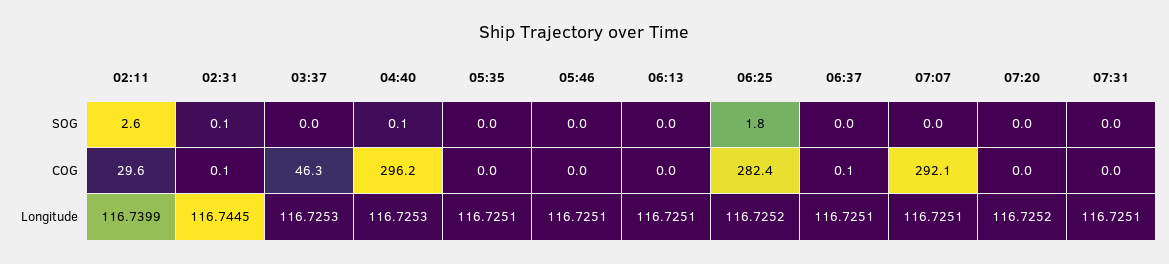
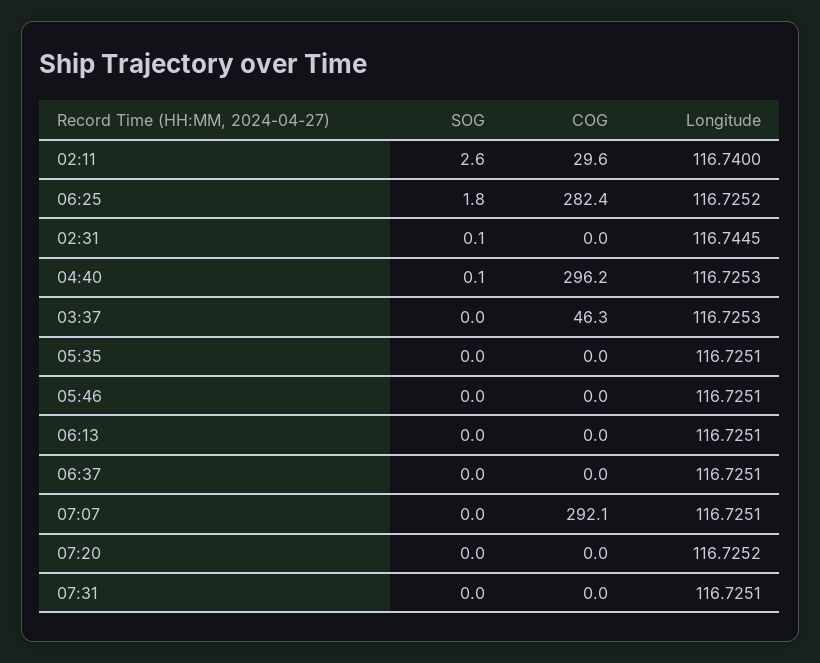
  {
    "02:11": {
      "SOG": 2.6,
      "COG": 29.6,
-     "Longitude": 116.7399
+     "Longitude": 116.74
    },
    "02:31": {
      "SOG": 0.1,
-     "COG": 0.1,
+     "COG": 0,
      "Longitude": 116.7445
    },
    "03:37": {
      "SOG": 0,
      "COG": 46.3,
      "Longitude": 116.7253
    },
    "04:40": {
      "SOG": 0.1,
      "COG": 296.2,
      "Longitude": 116.7253
    },
    "05:35": {
      "SOG": 0,
      "COG": 0,
      "Longitude": 116.7251
    },
    "05:46": {
      "SOG": 0,
      "COG": 0,
      "Longitude": 116.7251
    },
    "06:13": {
      "SOG": 0,
      "COG": 0,
      "Longitude": 116.7251
    },
    "06:25": {
      "SOG": 1.8,
      "COG": 282.4,
      "Longitude": 116.7252
    },
    "06:37": {
      "SOG": 0,
-     "COG": 0.1,
+     "COG": 0,
      "Longitude": 116.7251
    },
    "07:07": {
      "SOG": 0,
      "COG": 292.1,
      "Longitude": 116.7251
    },
    "07:20": {
      "SOG": 0,
      "COG": 0,
      "Longitude": 116.7252
    },
    "07:31": {
      "SOG": 0,
      "COG": 0,
      "Longitude": 116.7251
    }
  }

